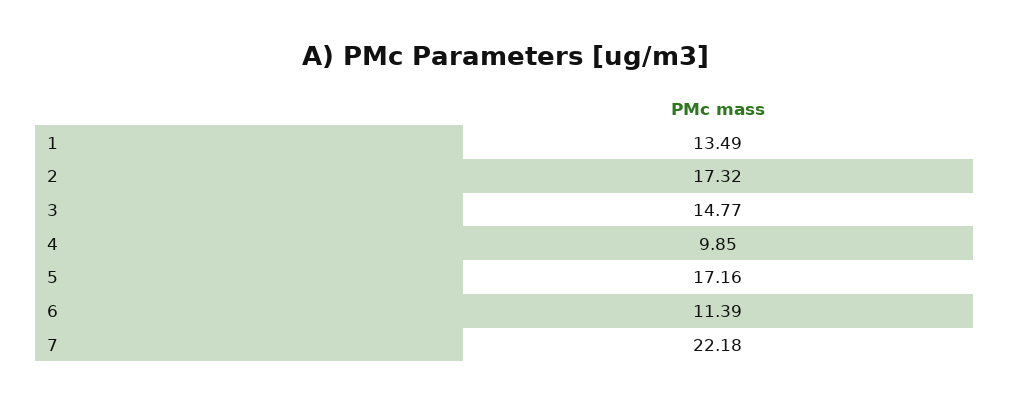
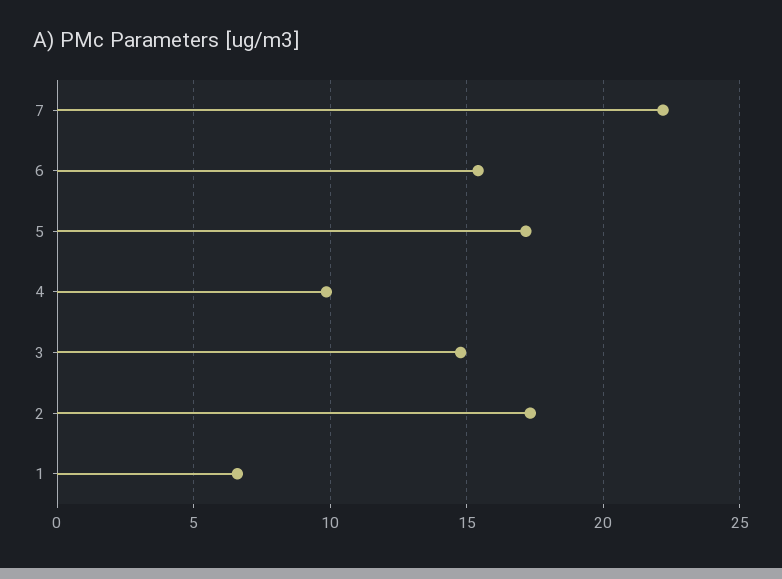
  {
-   "1": 13.49,
+   "1": 6.5,
    "2": 17.32,
    "3": 14.77,
    "4": 9.85,
    "5": 17.16,
-   "6": 11.39,
+   "6": 15.5,
    "7": 22.18
  }

